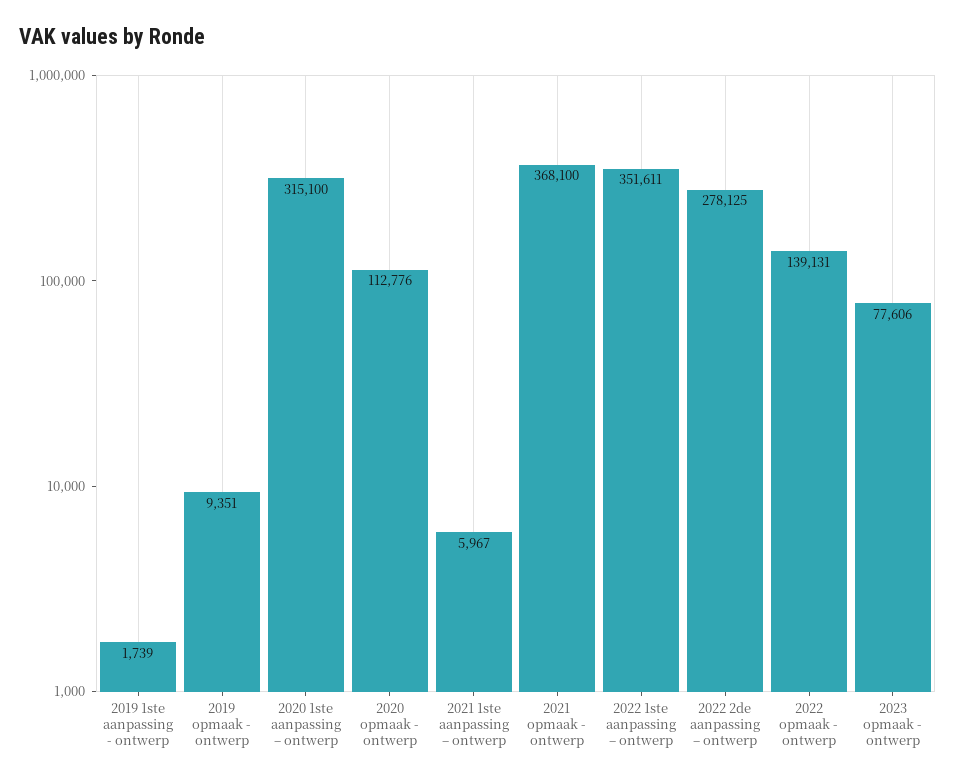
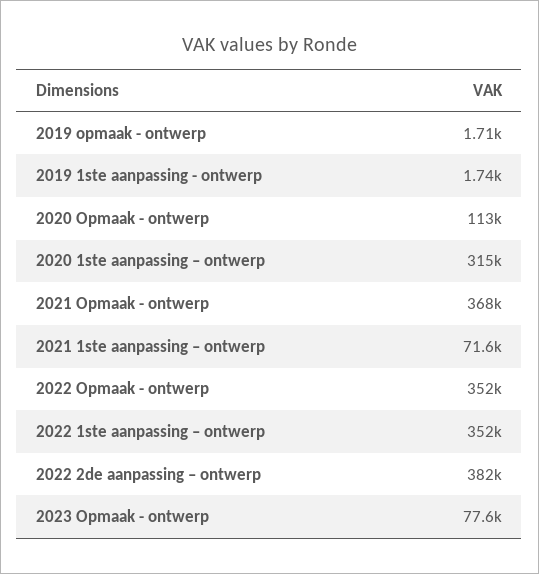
  {
    "2019 1ste aanpassing - ontwerp": 1739,
-   "2019 opmaak - ontwerp": 9351,
+   "2019 opmaak - ontwerp": 1710,
    "2020 1ste aanpassing – ontwerp": 315100,
    "2020 opmaak - ontwerp": 112776,
-   "2021 1ste aanpassing – ontwerp": 5967,
+   "2021 1ste aanpassing – ontwerp": 71600,
    "2021 opmaak - ontwerp": 368100,
    "2022 1ste aanpassing – ontwerp": 351611,
-   "2022 2de aanpassing – ontwerp": 278125,
+   "2022 2de aanpassing – ontwerp": 382000,
-   "2022 opmaak - ontwerp": 139131,
+   "2022 opmaak - ontwerp": 352000,
    "2023 opmaak - ontwerp": 77606
  }

